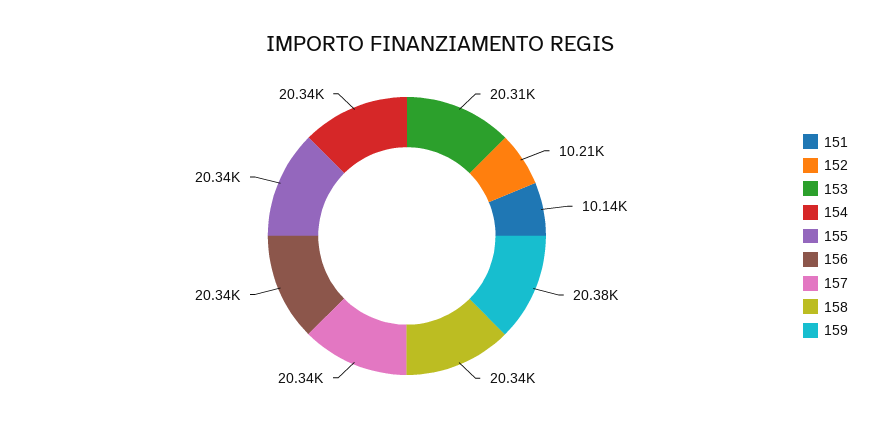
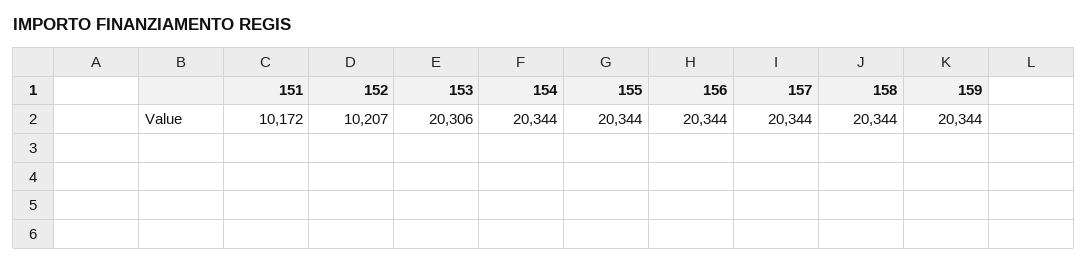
  {
-   "151": 10140,
+   "151": 10172,
    "152": 10207,
    "153": 20306,
    "154": 20344,
    "155": 20344,
    "156": 20344,
    "157": 20344,
    "158": 20344,
-   "159": 20380
+   "159": 20344
  }

